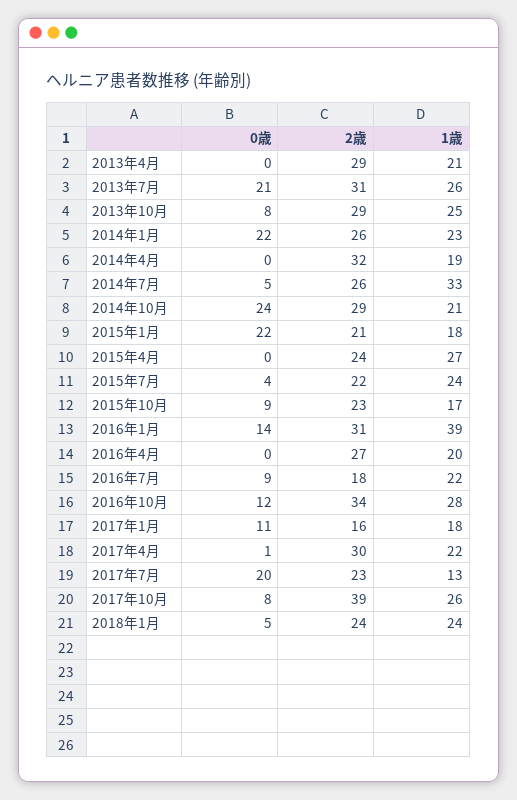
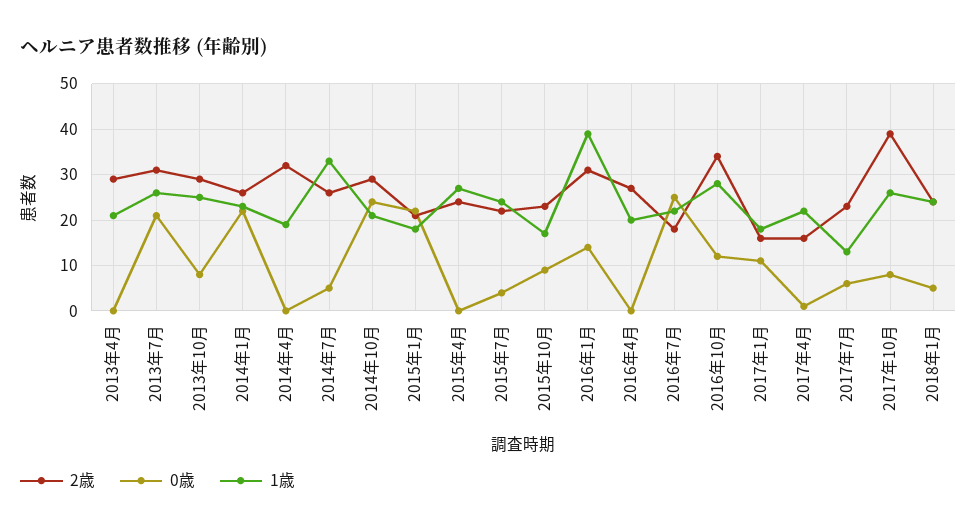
  {
    "0歳": {
      "2013年4月": 0,
      "2013年7月": 21,
      "2013年10月": 8,
      "2014年1月": 22,
      "2014年4月": 0,
      "2014年7月": 5,
      "2014年10月": 24,
      "2015年1月": 22,
      "2015年4月": 0,
      "2015年7月": 4,
      "2015年10月": 9,
      "2016年1月": 14,
      "2016年4月": 0,
-     "2016年7月": 9,
+     "2016年7月": 25,
      "2016年10月": 12,
      "2017年1月": 11,
      "2017年4月": 1,
-     "2017年7月": 20,
+     "2017年7月": 5,
      "2017年10月": 8,
      "2018年1月": 5
    },
    "2歳": {
      "2013年4月": 29,
      "2013年7月": 31,
      "2013年10月": 29,
      "2014年1月": 26,
      "2014年4月": 32,
      "2014年7月": 26,
      "2014年10月": 29,
      "2015年1月": 21,
      "2015年4月": 24,
      "2015年7月": 22,
      "2015年10月": 23,
      "2016年1月": 31,
      "2016年4月": 27,
      "2016年7月": 18,
      "2016年10月": 34,
      "2017年1月": 16,
-     "2017年4月": 30,
+     "2017年4月": 15,
      "2017年7月": 23,
      "2017年10月": 39,
      "2018年1月": 24
    },
    "1歳": {
      "2013年4月": 21,
      "2013年7月": 26,
      "2013年10月": 25,
      "2014年1月": 23,
      "2014年4月": 19,
      "2014年7月": 33,
      "2014年10月": 21,
      "2015年1月": 18,
      "2015年4月": 27,
      "2015年7月": 24,
      "2015年10月": 17,
      "2016年1月": 39,
      "2016年4月": 20,
      "2016年7月": 22,
      "2016年10月": 28,
      "2017年1月": 18,
      "2017年4月": 22,
      "2017年7月": 13,
      "2017年10月": 26,
      "2018年1月": 24
    }
  }

